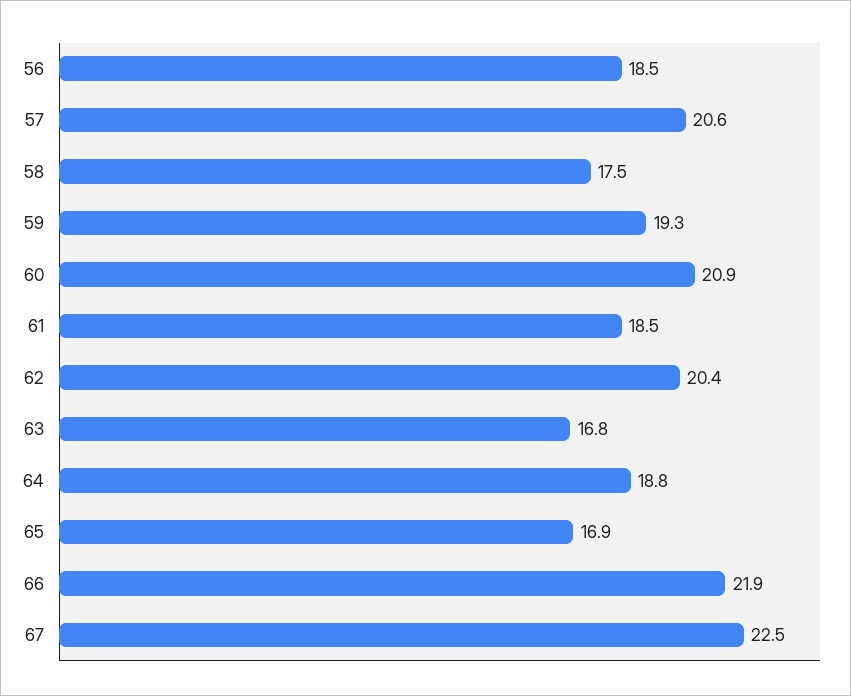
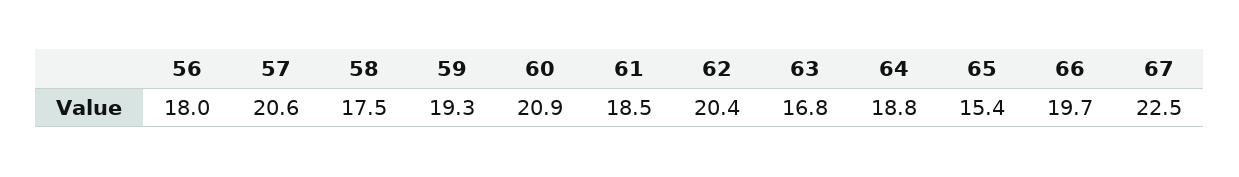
  {
-   "56": 18.5,
+   "56": 18,
    "57": 20.6,
    "58": 17.5,
    "59": 19.3,
    "60": 20.9,
    "61": 18.5,
    "62": 20.4,
    "63": 16.8,
    "64": 18.8,
-   "65": 16.9,
+   "65": 15.4,
-   "66": 21.9,
+   "66": 19.7,
    "67": 22.5
  }

